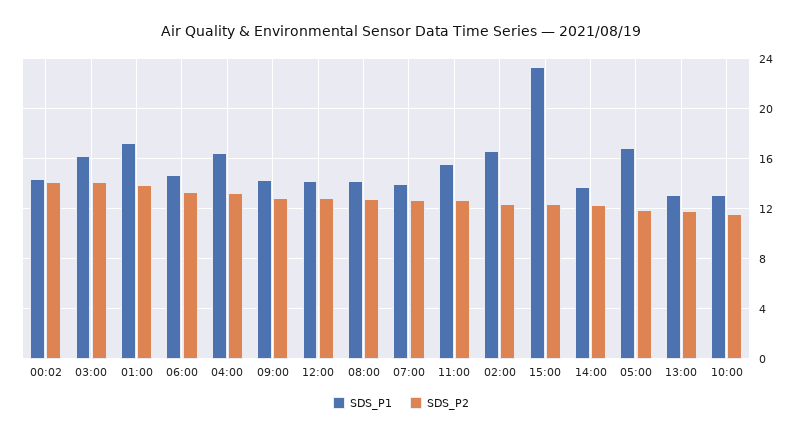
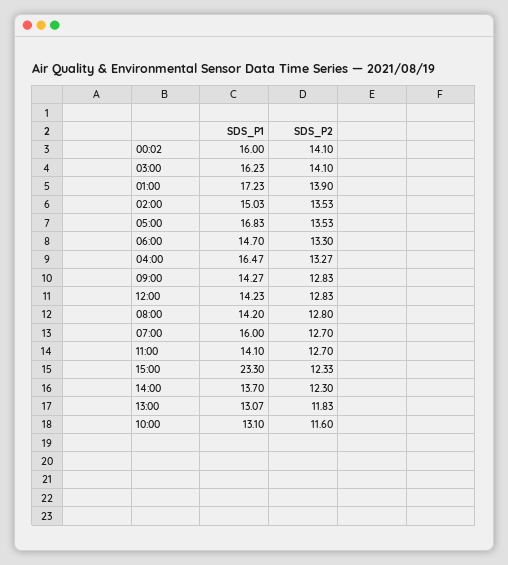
  {
    "SDS_P1": {
-     "00:02": 14.5,
+     "00:02": 16,
      "03:00": 16.23,
      "01:00": 17.23,
      "06:00": 14.7,
      "04:00": 16.47,
      "09:00": 14.27,
      "12:00": 14.23,
      "08:00": 14.2,
-     "07:00": 14,
+     "07:00": 16,
-     "11:00": 15.5,
+     "11:00": 14.1,
-     "02:00": 16.5,
+     "02:00": 15.03,
      "15:00": 23.3,
      "14:00": 13.7,
      "05:00": 16.83,
      "13:00": 13.07,
      "10:00": 13.1
    },
    "SDS_P2": {
      "00:02": 14.1,
      "03:00": 14.1,
      "01:00": 13.9,
      "06:00": 13.3,
      "04:00": 13.27,
      "09:00": 12.83,
      "12:00": 12.83,
      "08:00": 12.8,
      "07:00": 12.7,
      "11:00": 12.7,
-     "02:00": 12.5,
+     "02:00": 13.53,
      "15:00": 12.33,
      "14:00": 12.3,
-     "05:00": 12,
+     "05:00": 13.53,
      "13:00": 11.83,
      "10:00": 11.6
    }
  }

